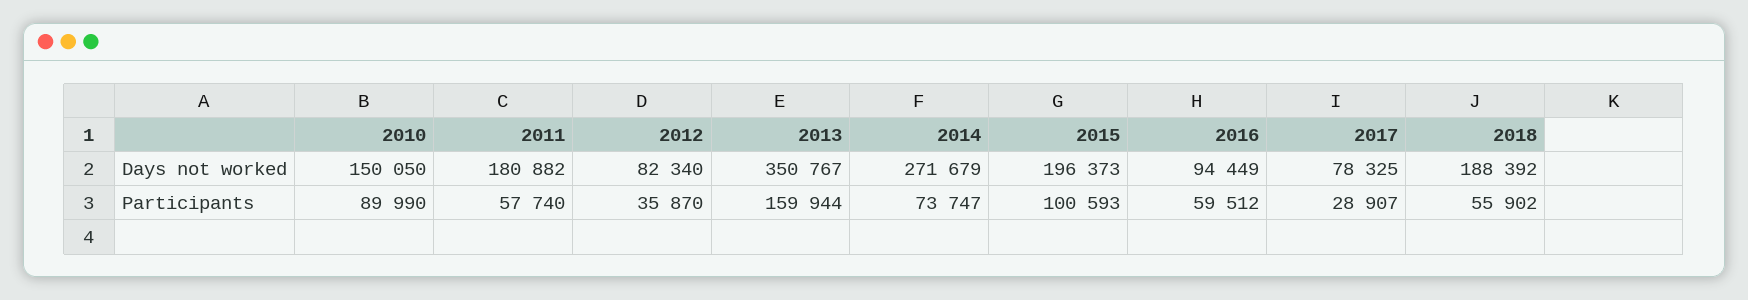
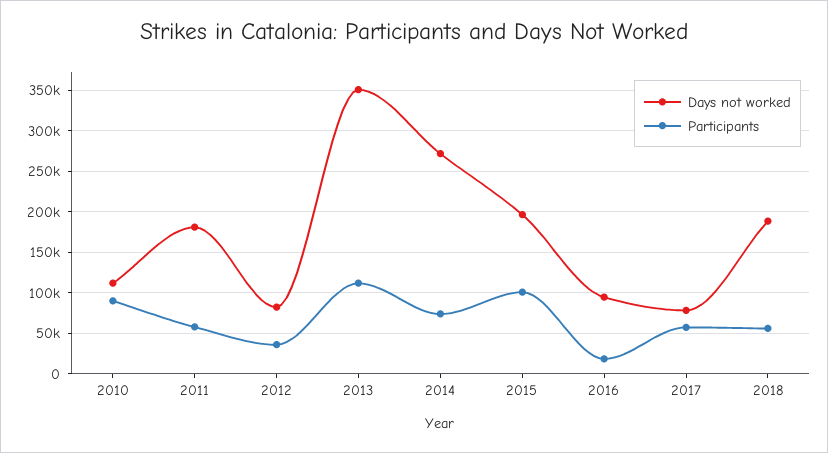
  {
    "Days not worked": {
-     "2010": 150050,
+     "2010": 110000,
      "2011": 180882,
      "2012": 82340,
      "2013": 350767,
      "2014": 271679,
      "2015": 196373,
      "2016": 94449,
      "2017": 78325,
      "2018": 188392
    },
    "Participants": {
      "2010": 89990,
      "2011": 57740,
      "2012": 35870,
-     "2013": 159944,
+     "2013": 110000,
      "2014": 73747,
      "2015": 100593,
-     "2016": 59512,
+     "2016": 20000,
-     "2017": 28907,
+     "2017": 60000,
      "2018": 55902
    }
  }

